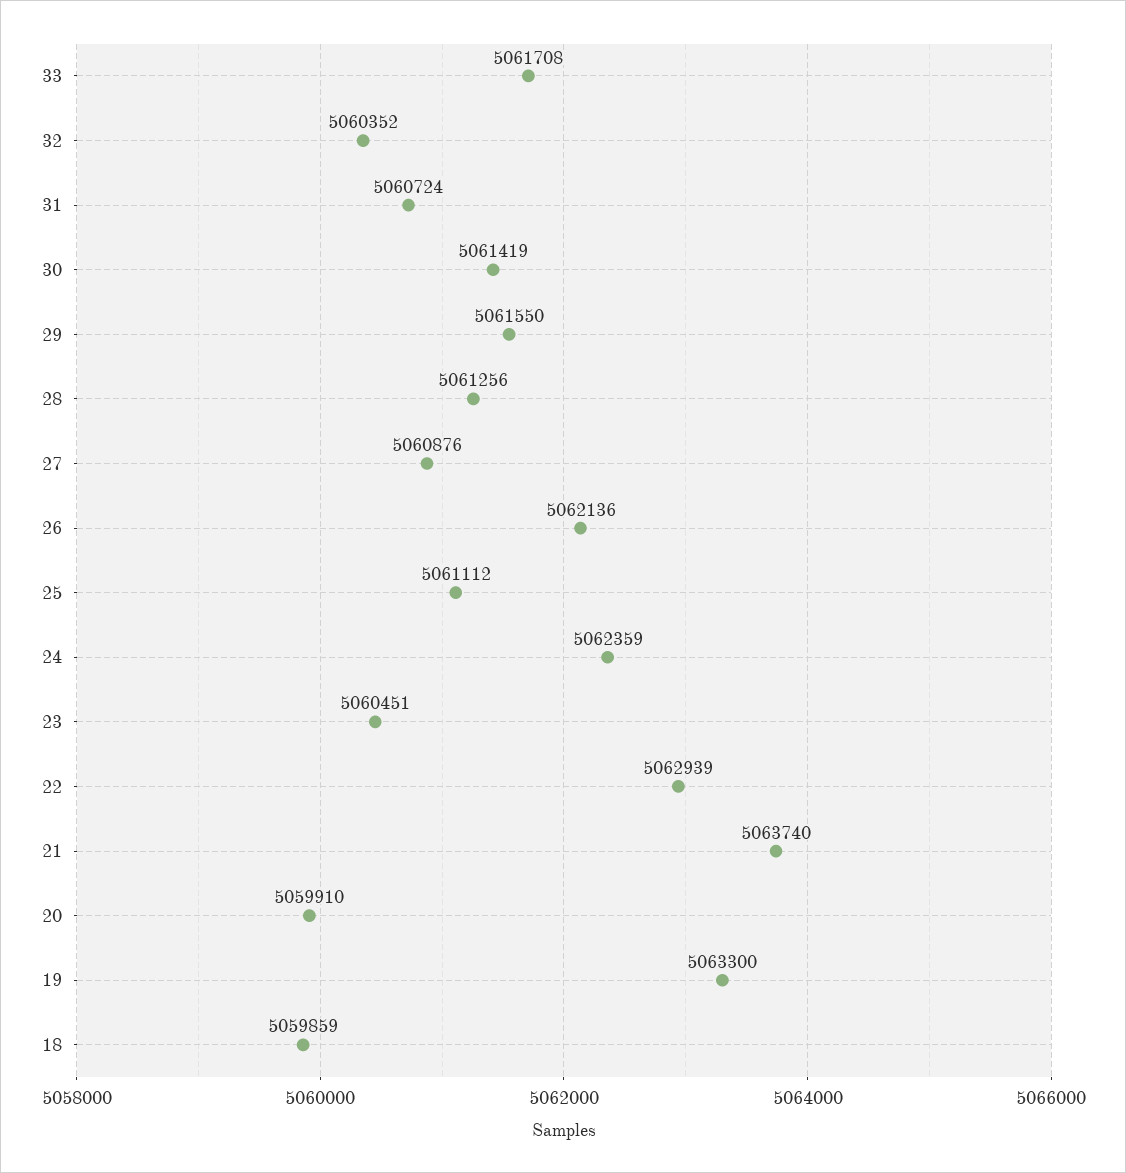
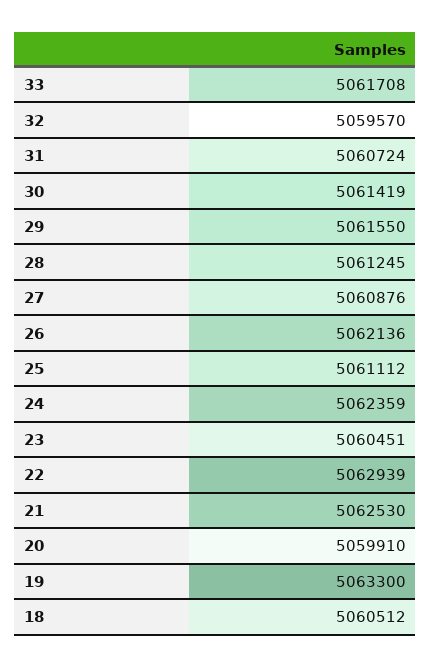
  {
    "33": 5061708,
-   "32": 5060352,
+   "32": 5059570,
    "31": 5060724,
    "30": 5061419,
    "29": 5061550,
-   "28": 5061256,
+   "28": 5061245,
    "27": 5060876,
    "26": 5062136,
    "25": 5061112,
    "24": 5062359,
    "23": 5060451,
    "22": 5062939,
-   "21": 5063740,
+   "21": 5062530,
    "20": 5059910,
    "19": 5063300,
-   "18": 5059859
+   "18": 5060512
  }

